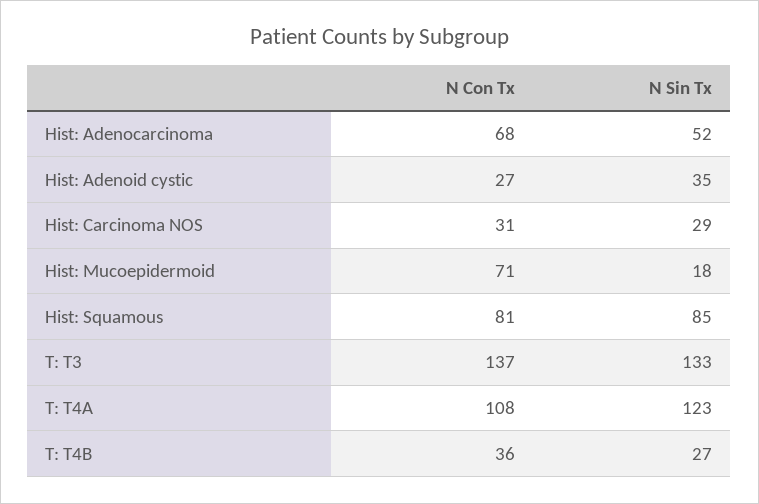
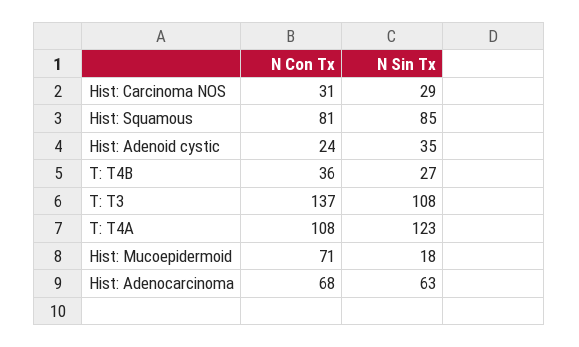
  {
    "N Con Tx": {
      "Hist: Adenocarcinoma": 68,
-     "Hist: Adenoid cystic": 27,
+     "Hist: Adenoid cystic": 24,
      "Hist: Carcinoma NOS": 31,
      "Hist: Mucoepidermoid": 71,
      "Hist: Squamous": 81,
      "T: T3": 137,
      "T: T4A": 108,
      "T: T4B": 36
    },
    "N Sin Tx": {
-     "Hist: Adenocarcinoma": 52,
+     "Hist: Adenocarcinoma": 63,
      "Hist: Adenoid cystic": 35,
      "Hist: Carcinoma NOS": 29,
      "Hist: Mucoepidermoid": 18,
      "Hist: Squamous": 85,
-     "T: T3": 133,
+     "T: T3": 108,
      "T: T4A": 123,
      "T: T4B": 27
    }
  }

